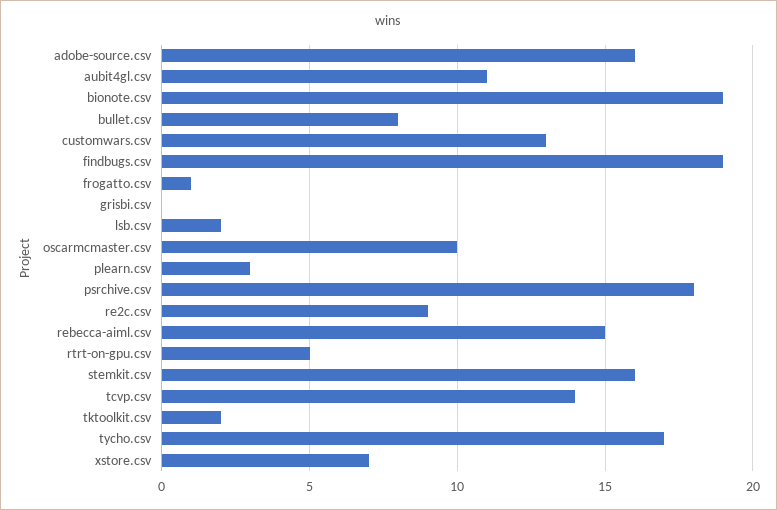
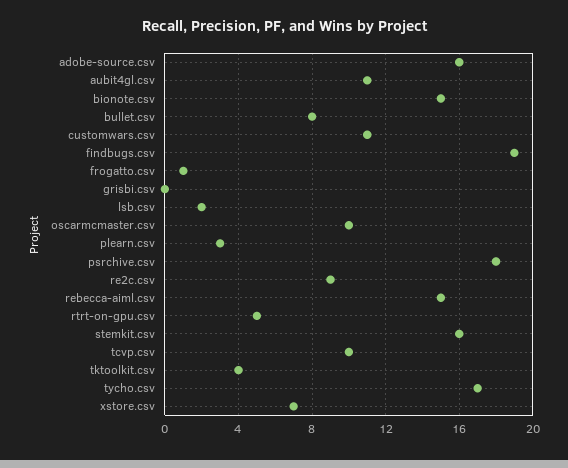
  {
    "adobe-source.csv": 16,
    "aubit4gl.csv": 11,
-   "bionote.csv": 19,
+   "bionote.csv": 15,
    "bullet.csv": 8,
-   "customwars.csv": 13,
+   "customwars.csv": 11,
    "findbugs.csv": 19,
    "frogatto.csv": 1,
    "grisbi.csv": 0,
    "lsb.csv": 2,
    "oscarmcmaster.csv": 10,
    "plearn.csv": 3,
    "psrchive.csv": 18,
    "re2c.csv": 9,
    "rebecca-aiml.csv": 15,
    "rtrt-on-gpu.csv": 5,
    "stemkit.csv": 16,
-   "tcvp.csv": 14,
+   "tcvp.csv": 10,
-   "tktoolkit.csv": 2,
+   "tktoolkit.csv": 4,
    "tycho.csv": 17,
    "xstore.csv": 7
  }

